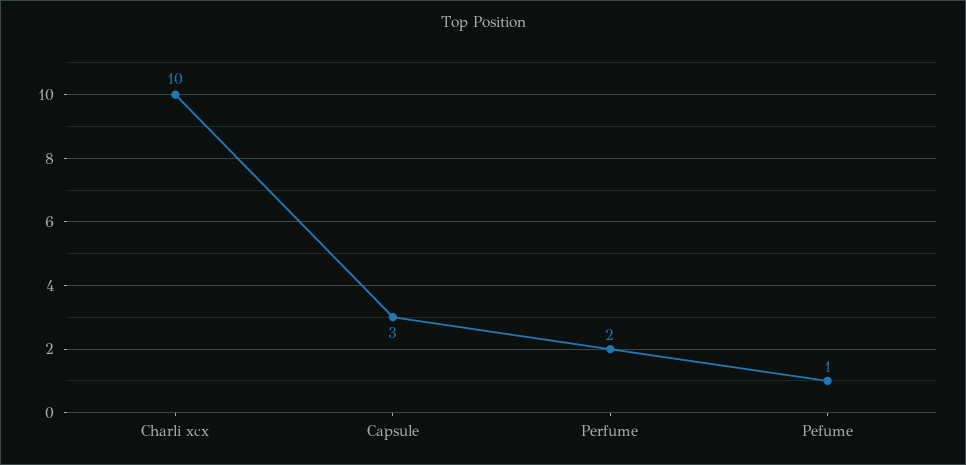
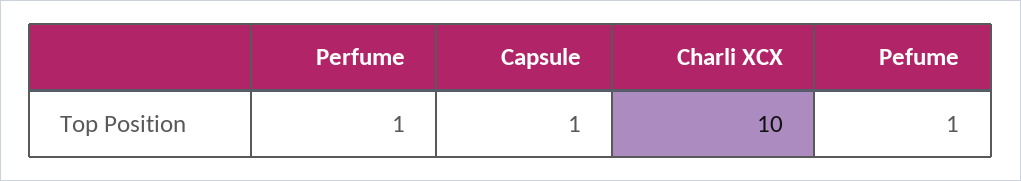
  {
    "Charli xcx": 10,
-   "Capsule": 3,
+   "Capsule": 1,
-   "Perfume": 2,
+   "Perfume": 1,
    "Pefume": 1
  }

